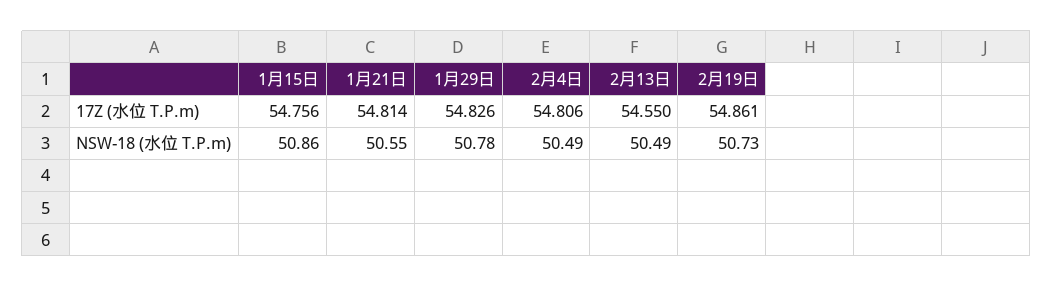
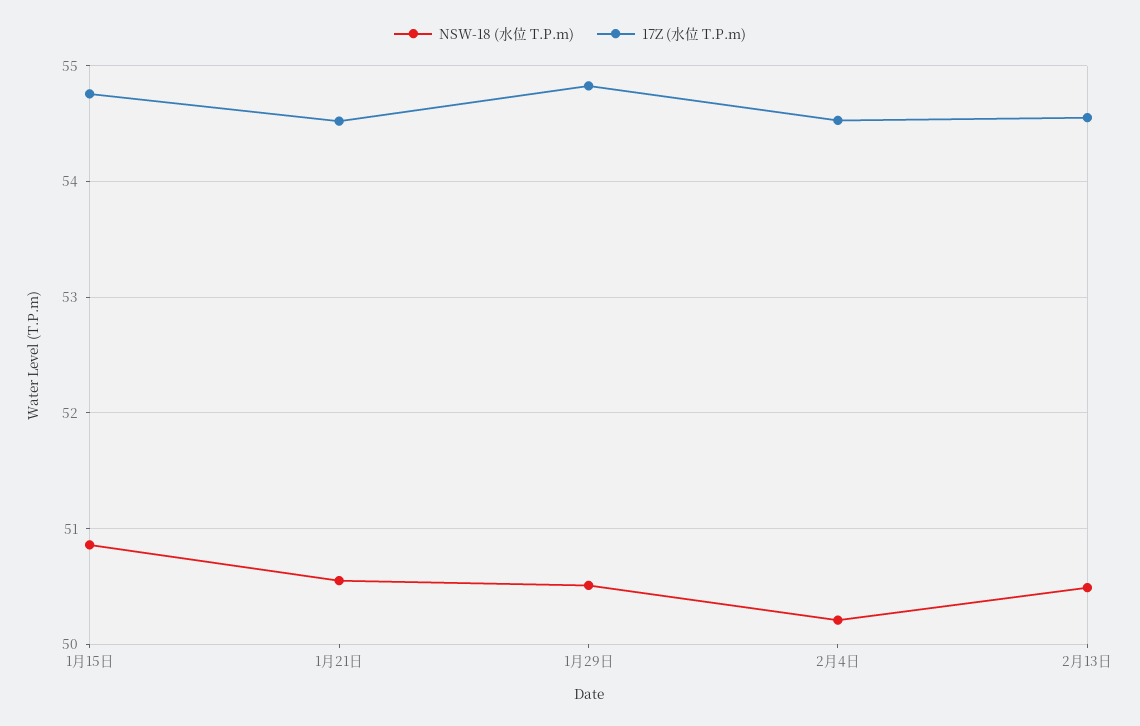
  {
    "17Z (水位 T.P.m)": {
      "1月15日": 54.756,
-     "1月21日": 54.814,
+     "1月21日": 54.5,
      "1月29日": 54.826,
-     "2月4日": 54.806,
+     "2月4日": 54.5,
-     "2月13日": 54.55,
+     "2月13日": 54.55
-     "2月19日": 54.861
    },
    "NSW-18 (水位 T.P.m)": {
      "1月15日": 50.86,
      "1月21日": 50.55,
-     "1月29日": 50.78,
+     "1月29日": 50.5,
-     "2月4日": 50.49,
+     "2月4日": 50.2,
-     "2月13日": 50.49,
+     "2月13日": 50.49
-     "2月19日": 50.73
    }
  }

